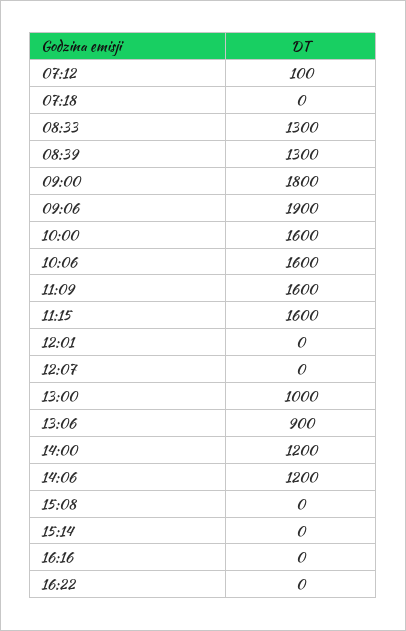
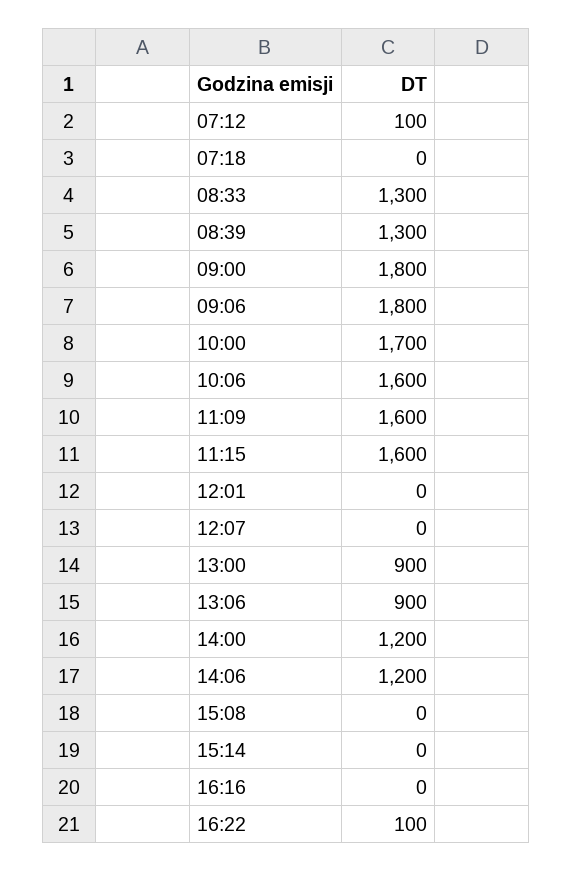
  {
    "07:12": 100,
    "07:18": 0,
    "08:33": 1300,
    "08:39": 1300,
    "09:00": 1800,
-   "09:06": 1900,
+   "09:06": 1800,
-   "10:00": 1600,
+   "10:00": 1700,
    "10:06": 1600,
    "11:09": 1600,
    "11:15": 1600,
    "12:01": 0,
    "12:07": 0,
-   "13:00": 1000,
+   "13:00": 900,
    "13:06": 900,
    "14:00": 1200,
    "14:06": 1200,
    "15:08": 0,
    "15:14": 0,
    "16:16": 0,
-   "16:22": 0
+   "16:22": 100
  }

